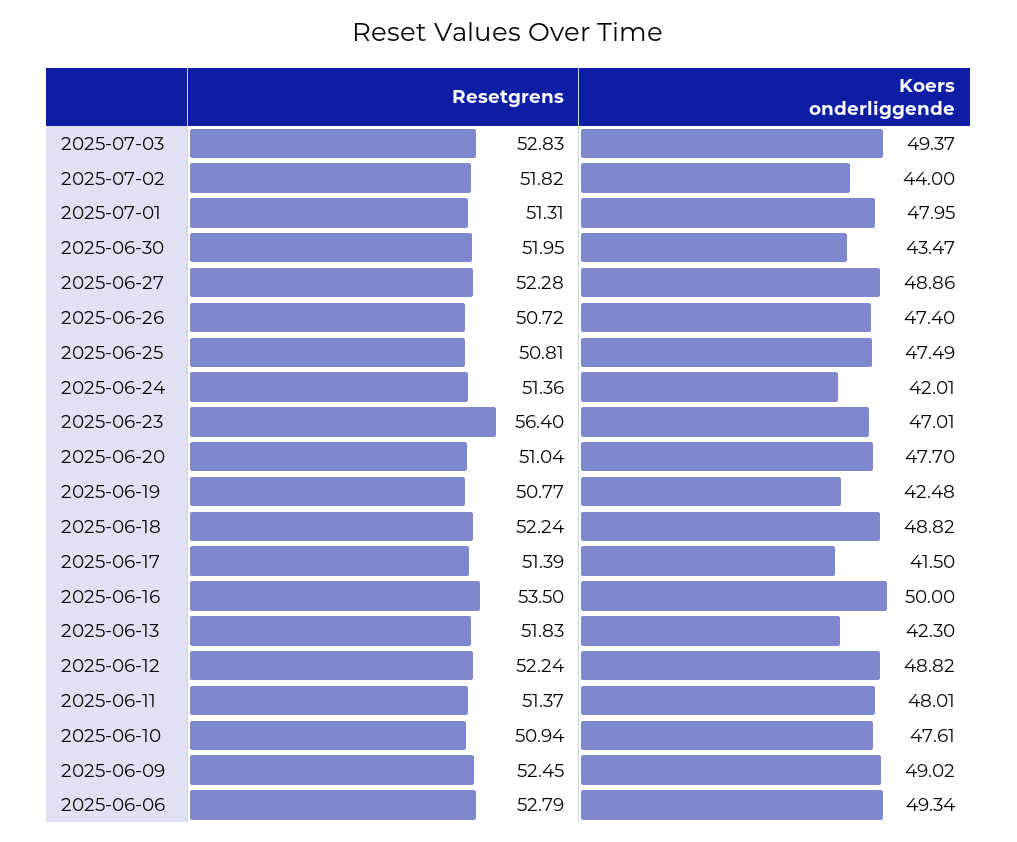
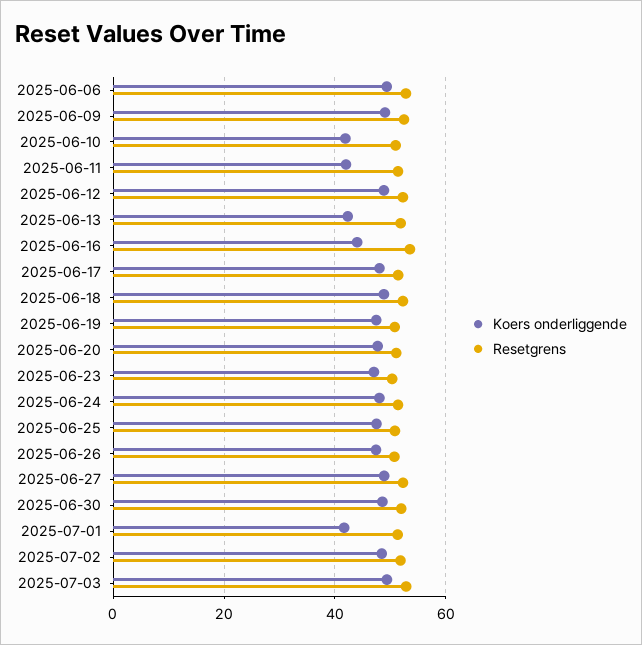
  {
    "Resetgrens": {
      "2025-07-03": 52.83,
      "2025-07-02": 51.82,
      "2025-07-01": 51.31,
      "2025-06-30": 51.95,
      "2025-06-27": 52.28,
      "2025-06-26": 50.72,
      "2025-06-25": 50.81,
      "2025-06-24": 51.36,
-     "2025-06-23": 56.4,
+     "2025-06-23": 50,
      "2025-06-20": 51.04,
      "2025-06-19": 50.77,
      "2025-06-18": 52.24,
      "2025-06-17": 51.39,
      "2025-06-16": 53.5,
      "2025-06-13": 51.83,
      "2025-06-12": 52.24,
      "2025-06-11": 51.37,
      "2025-06-10": 50.94,
      "2025-06-09": 52.45,
      "2025-06-06": 52.79
    },
    "Koers onderliggende": {
      "2025-07-03": 49.37,
-     "2025-07-02": 44,
+     "2025-07-02": 48,
-     "2025-07-01": 47.95,
+     "2025-07-01": 42,
-     "2025-06-30": 43.47,
+     "2025-06-30": 48,
      "2025-06-27": 48.86,
      "2025-06-26": 47.4,
      "2025-06-25": 47.49,
-     "2025-06-24": 42.01,
+     "2025-06-24": 48,
      "2025-06-23": 47.01,
      "2025-06-20": 47.7,
-     "2025-06-19": 42.48,
+     "2025-06-19": 48,
      "2025-06-18": 48.82,
-     "2025-06-17": 41.5,
+     "2025-06-17": 48,
-     "2025-06-16": 50,
+     "2025-06-16": 44,
      "2025-06-13": 42.3,
      "2025-06-12": 48.82,
-     "2025-06-11": 48.01,
+     "2025-06-11": 42,
-     "2025-06-10": 47.61,
+     "2025-06-10": 42,
      "2025-06-09": 49.02,
      "2025-06-06": 49.34
    }
  }

